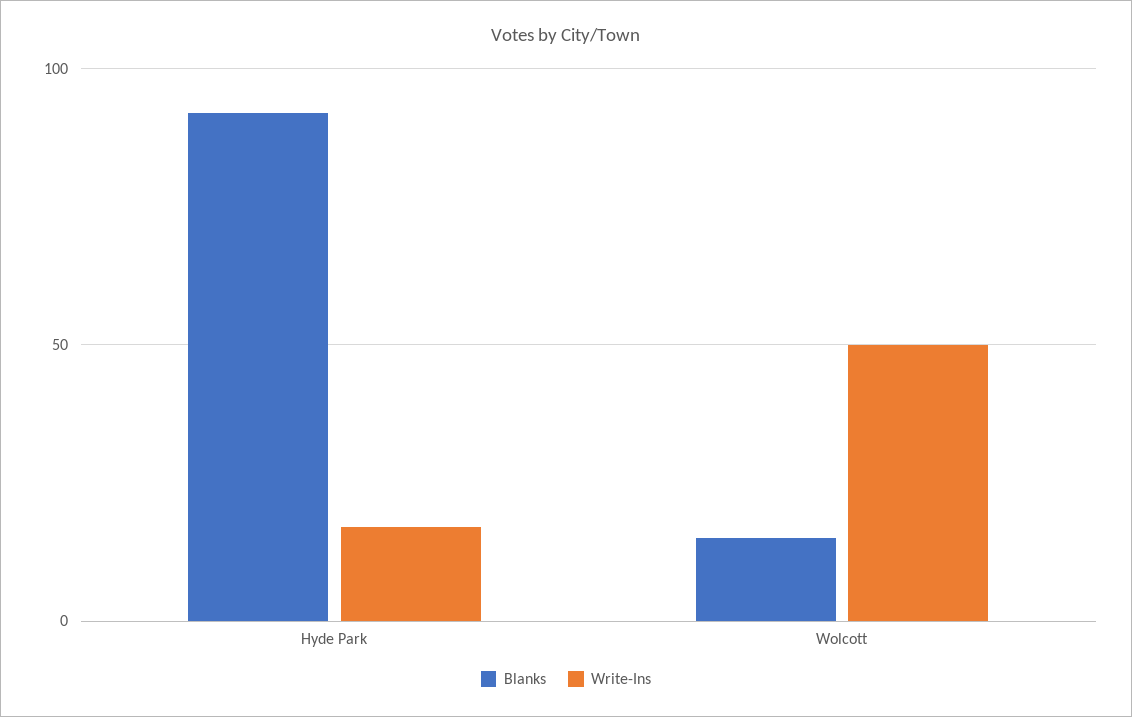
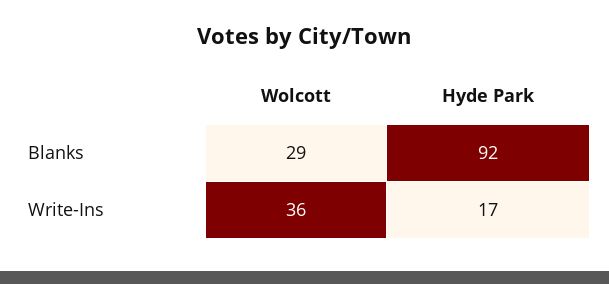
  {
    "Blanks": {
      "Hyde Park": 92,
-     "Wolcott": 15
+     "Wolcott": 29
    },
    "Write-Ins": {
      "Hyde Park": 17,
-     "Wolcott": 50
+     "Wolcott": 36
    }
  }

